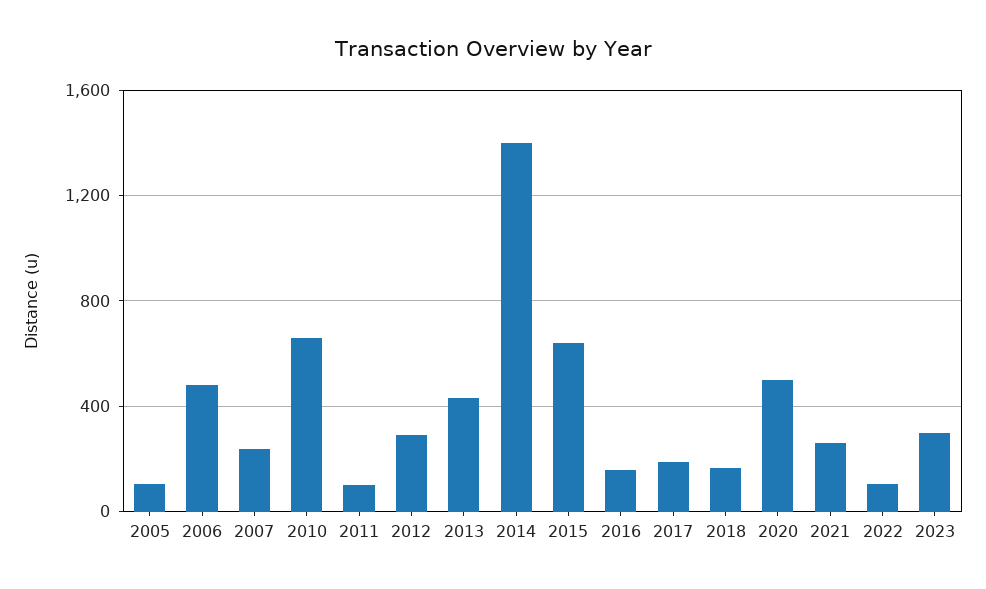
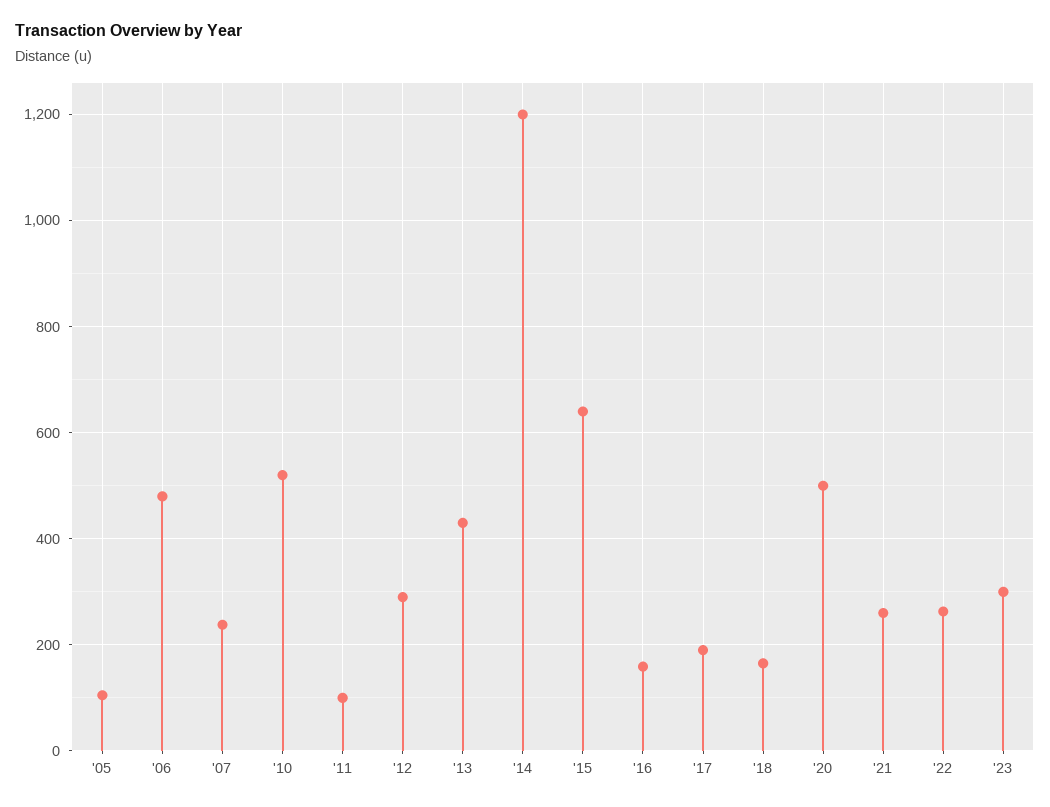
  {
    "2005": 100,
    "2006": 480,
    "2007": 240,
-   "2010": 650,
+   "2010": 520,
    "2011": 100,
    "2012": 300,
    "2013": 440,
-   "2014": 1400,
+   "2014": 1200,
    "2015": 640,
    "2016": 160,
    "2017": 200,
    "2018": 160,
    "2020": 500,
    "2021": 260,
-   "2022": 100,
+   "2022": 260,
    "2023": 300
  }

